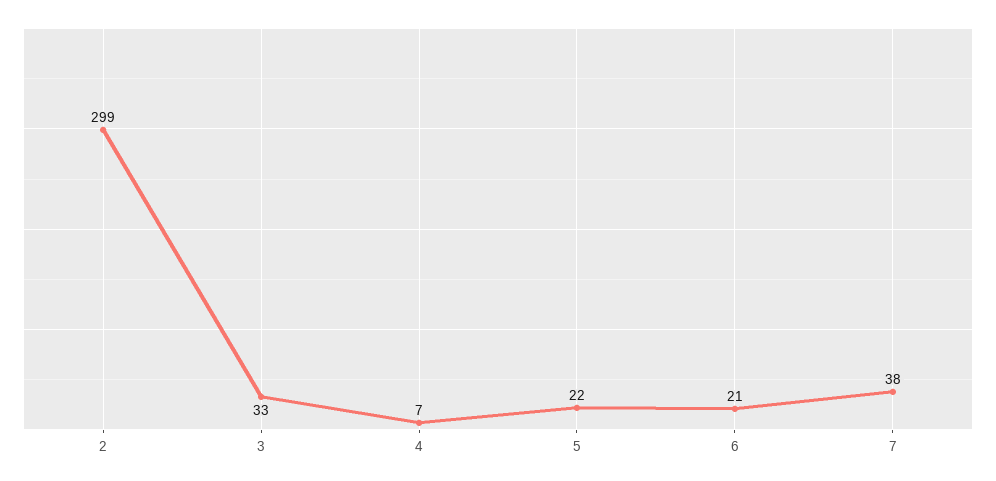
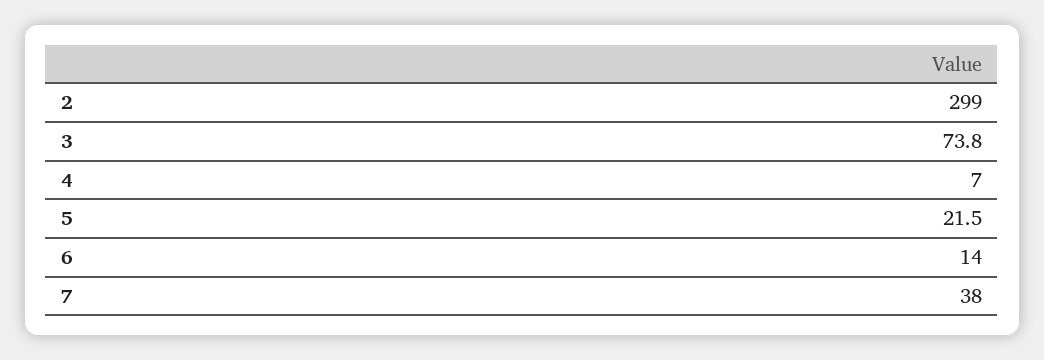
  {
    "2": 299,
-   "3": 33,
+   "3": 73.8,
    "4": 7,
    "5": 21.5,
-   "6": 21,
+   "6": 14,
    "7": 38
  }

